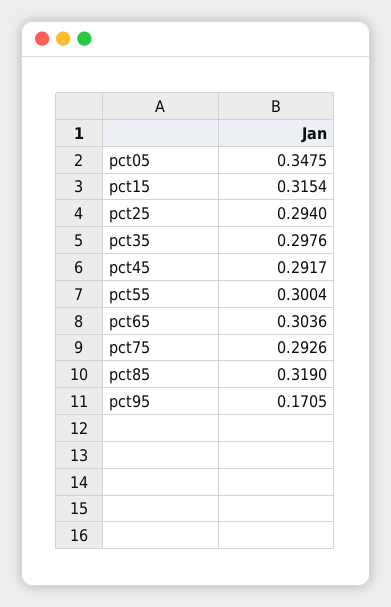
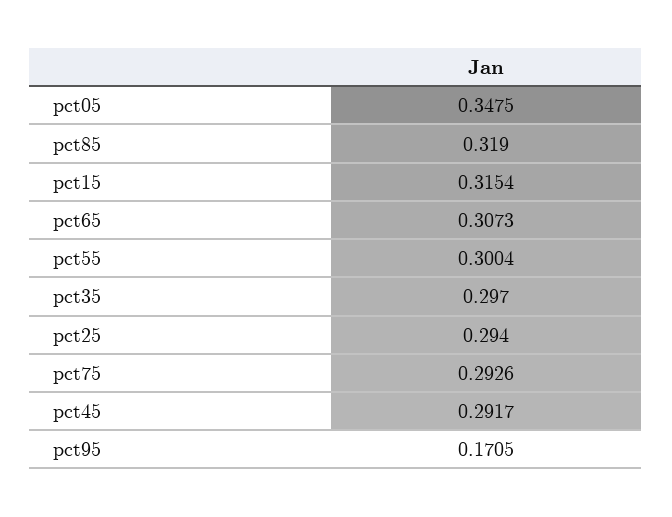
  {
    "pct05": 0.3475,
    "pct15": 0.3154,
    "pct25": 0.294,
-   "pct35": 0.2976,
+   "pct35": 0.297,
    "pct45": 0.2917,
    "pct55": 0.3004,
-   "pct65": 0.3036,
+   "pct65": 0.3073,
    "pct75": 0.2926,
    "pct85": 0.319,
    "pct95": 0.1705
  }

